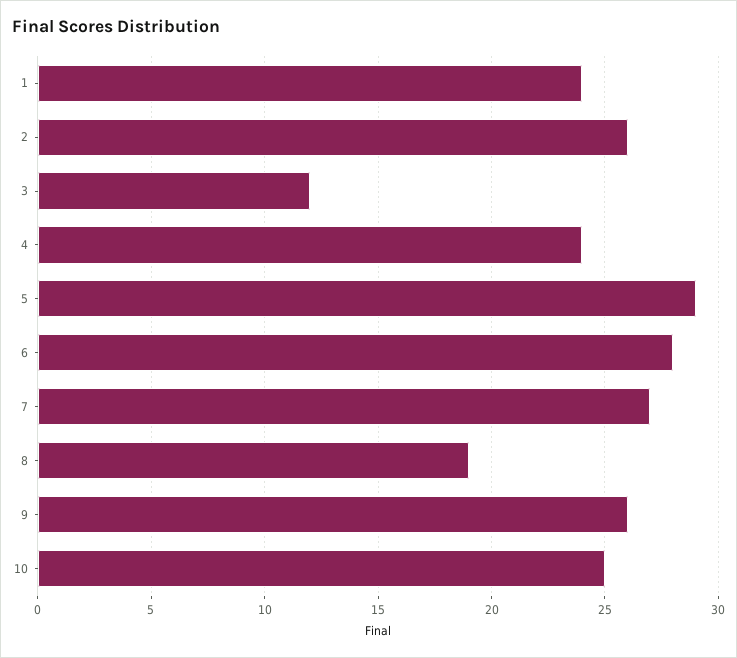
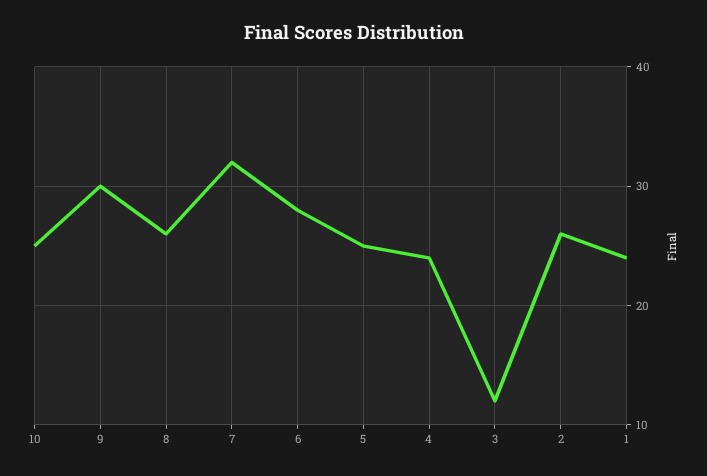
  {
    "1": 24,
    "2": 26,
    "3": 12,
    "4": 24,
-   "5": 29,
+   "5": 25,
    "6": 28,
-   "7": 27,
+   "7": 32,
-   "8": 19,
+   "8": 26,
-   "9": 26,
+   "9": 30,
    "10": 25
  }

